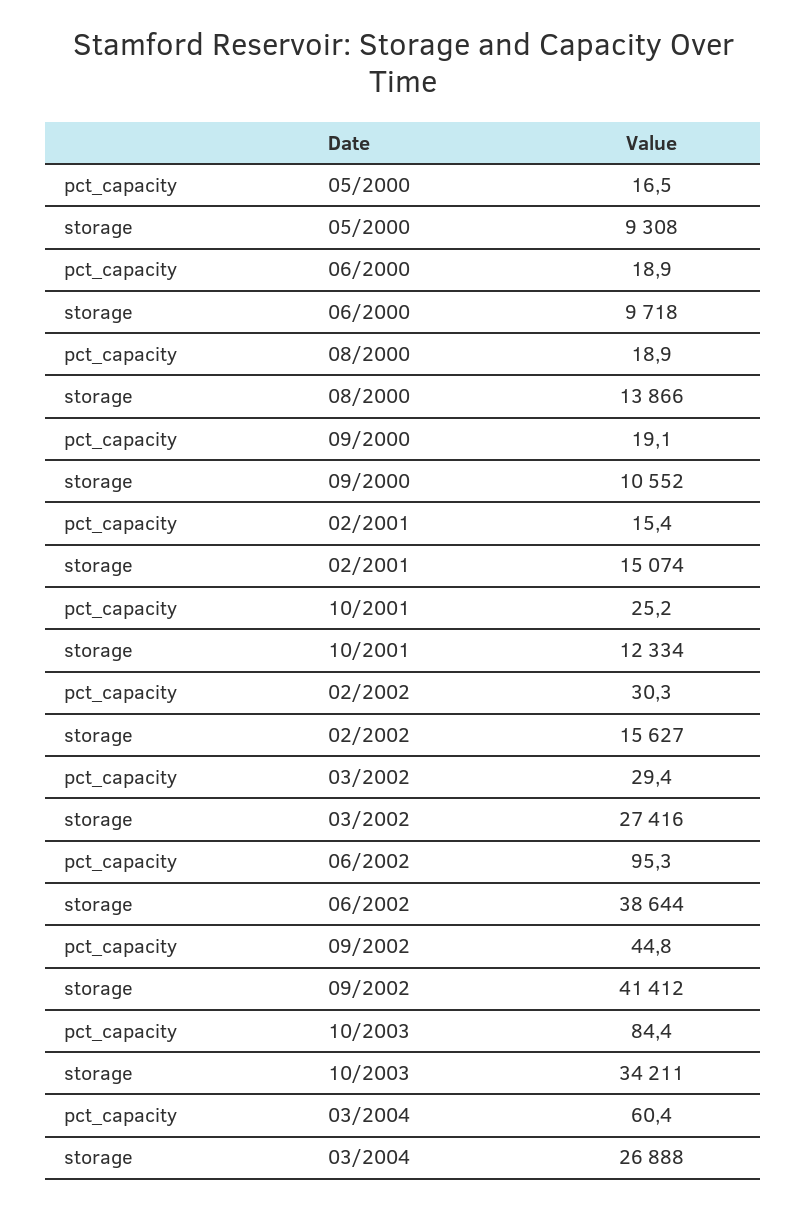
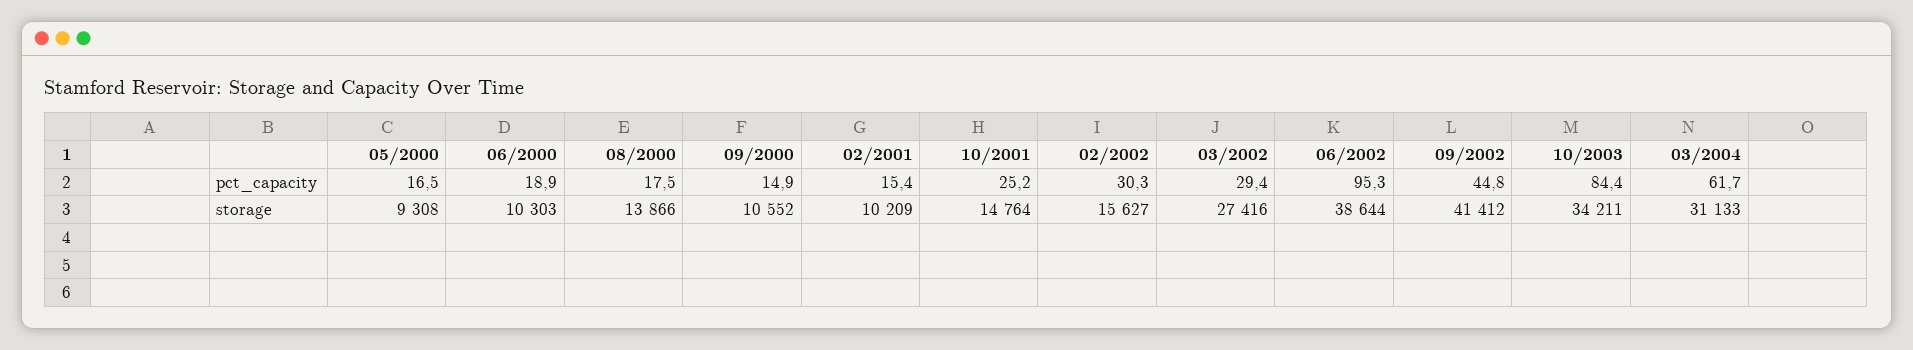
  {
    "pct_capacity": {
      "05/2000": 16.5,
      "06/2000": 18.9,
-     "08/2000": 18.9,
+     "08/2000": 17.5,
-     "09/2000": 19.1,
+     "09/2000": 14.9,
      "02/2001": 15.4,
      "10/2001": 25.2,
      "02/2002": 30.3,
      "03/2002": 29.4,
      "06/2002": 95.3,
      "09/2002": 44.8,
      "10/2003": 84.4,
-     "03/2004": 60.4
+     "03/2004": 61.7
    },
    "storage": {
      "05/2000": 9308,
-     "06/2000": 9718,
+     "06/2000": 10303,
      "08/2000": 13866,
      "09/2000": 10552,
-     "02/2001": 15074,
+     "02/2001": 10209,
-     "10/2001": 12334,
+     "10/2001": 14764,
      "02/2002": 15627,
      "03/2002": 27416,
      "06/2002": 38644,
      "09/2002": 41412,
      "10/2003": 34211,
-     "03/2004": 26888
+     "03/2004": 31133
    }
  }

